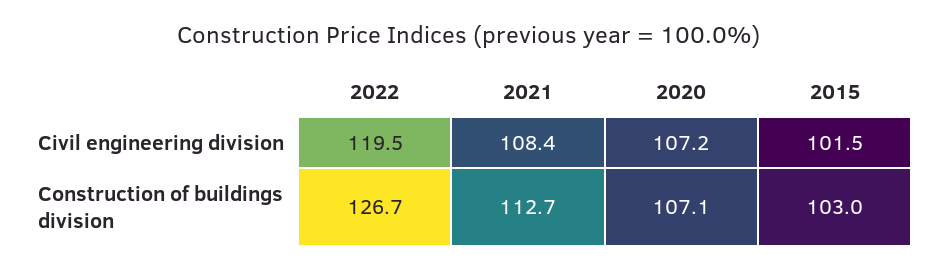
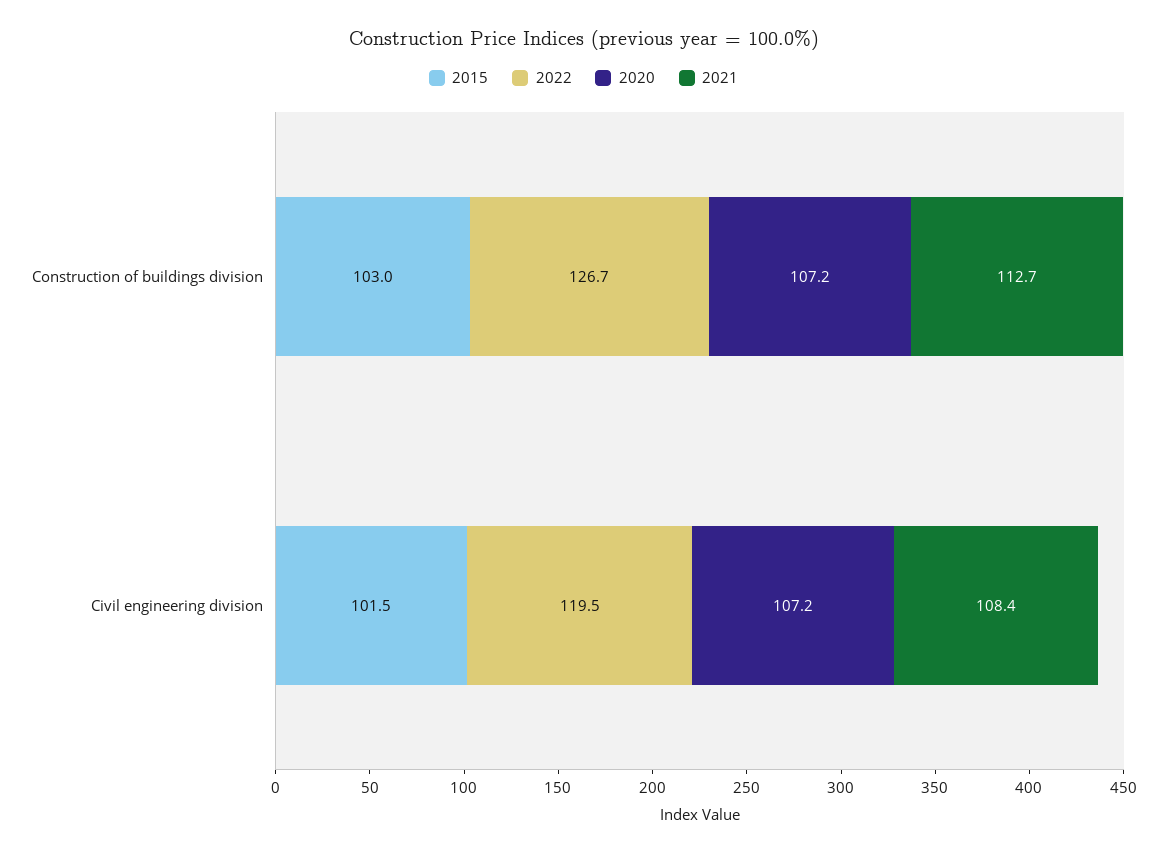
  {
    "2022": {
      "Civil engineering division": 119.5,
      "Construction of buildings division": 126.7
    },
    "2021": {
      "Civil engineering division": 108.4,
      "Construction of buildings division": 112.7
    },
    "2020": {
      "Civil engineering division": 107.2,
-     "Construction of buildings division": 107.1
+     "Construction of buildings division": 107.2
    },
    "2015": {
      "Civil engineering division": 101.5,
      "Construction of buildings division": 103
    }
  }

